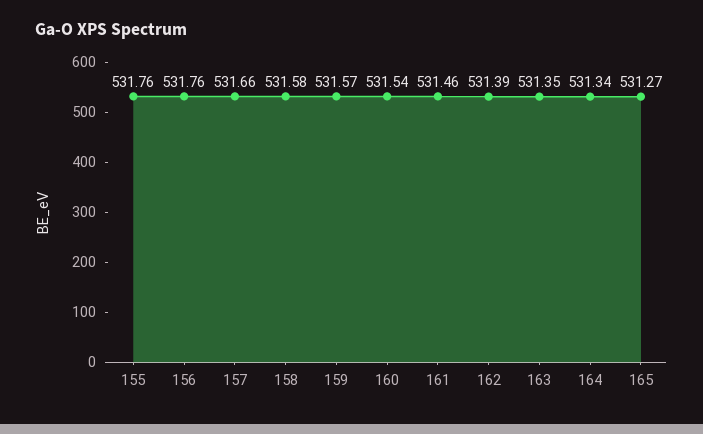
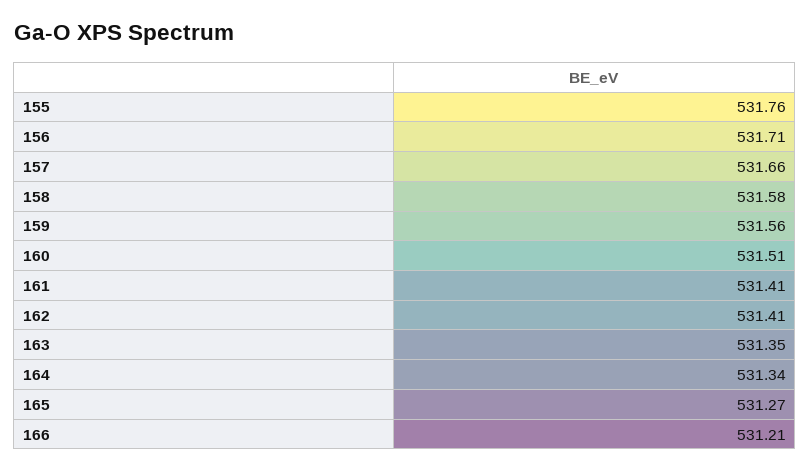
  {
    "155": 531.76,
-   "156": 531.76,
+   "156": 531.71,
    "157": 531.66,
    "158": 531.58,
-   "159": 531.57,
+   "159": 531.56,
-   "160": 531.54,
+   "160": 531.51,
-   "161": 531.46,
+   "161": 531.41,
-   "162": 531.39,
+   "162": 531.41,
    "163": 531.35,
    "164": 531.34,
-   "165": 531.27
+   "165": 531.27,
+   "166": 531.21
  }

